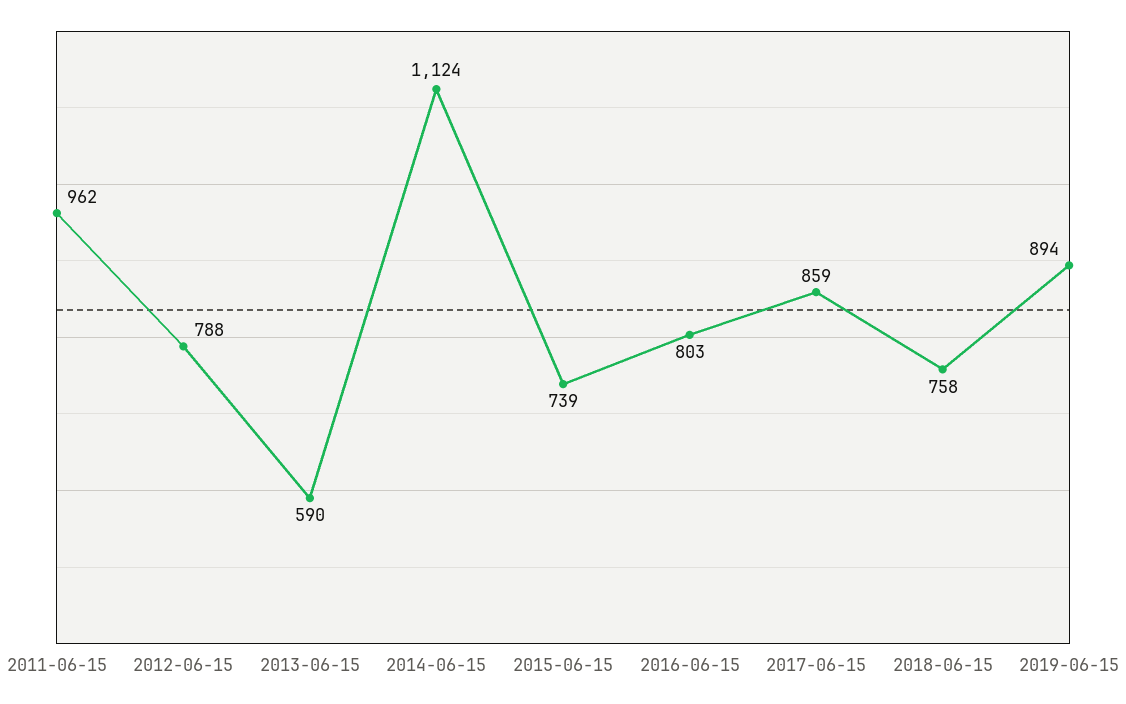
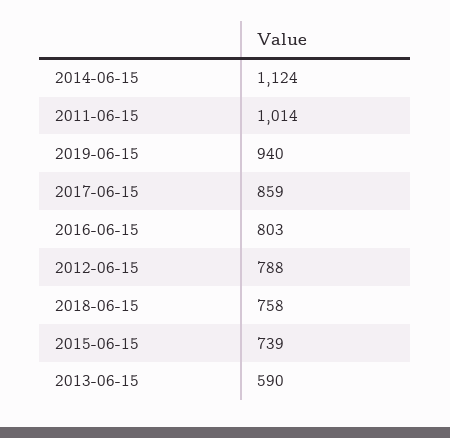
  {
-   "2011-06-15": 962,
+   "2011-06-15": 1014,
    "2012-06-15": 788,
    "2013-06-15": 590,
    "2014-06-15": 1124,
    "2015-06-15": 739,
    "2016-06-15": 803,
    "2017-06-15": 859,
    "2018-06-15": 758,
-   "2019-06-15": 894
+   "2019-06-15": 940
  }

